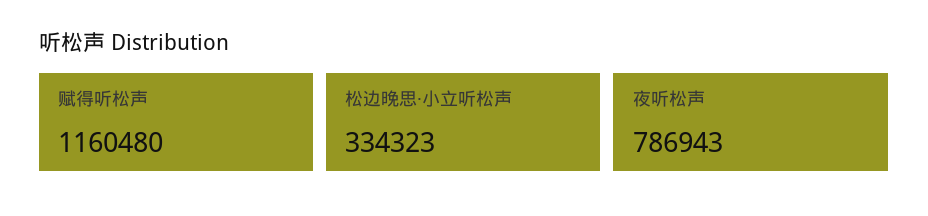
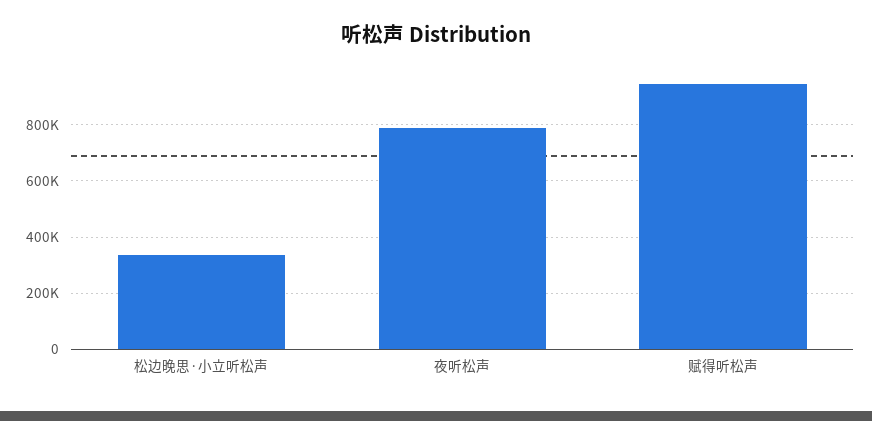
  {
-   "赋得听松声": 1160480,
+   "赋得听松声": 950000,
    "松边晚思·小立听松声": 334323,
    "夜听松声": 786943
  }

